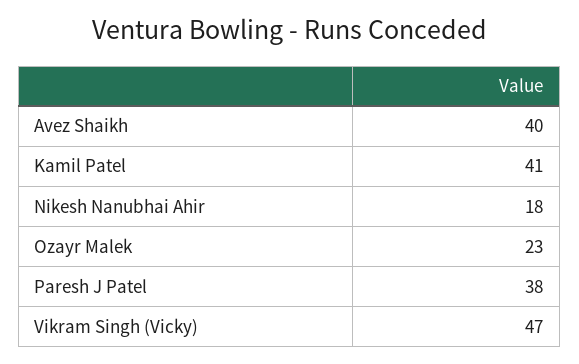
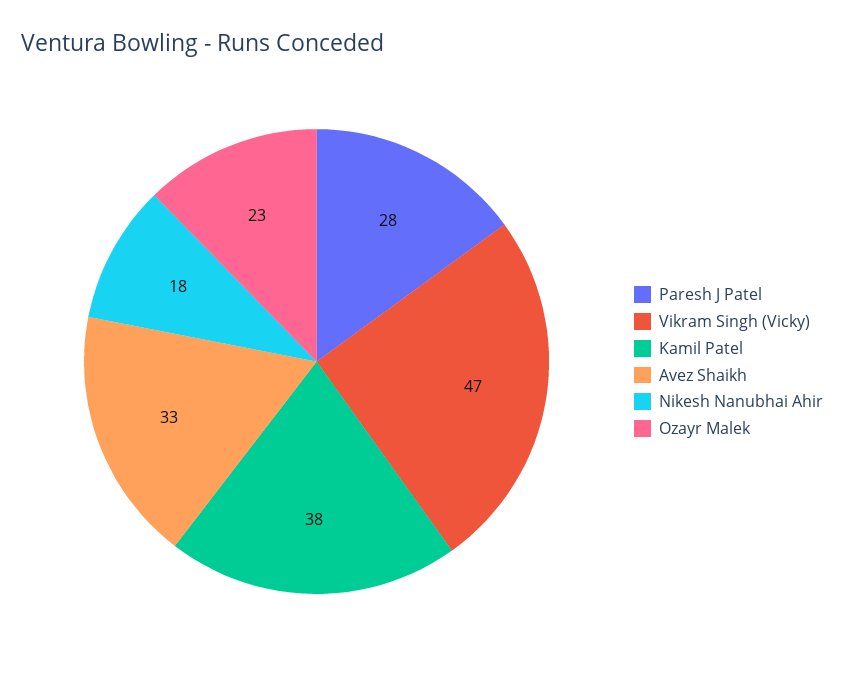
  {
-   "Avez Shaikh": 40,
+   "Avez Shaikh": 33,
-   "Kamil Patel": 41,
+   "Kamil Patel": 38,
    "Nikesh Nanubhai Ahir": 18,
    "Ozayr Malek": 23,
-   "Paresh J Patel": 38,
+   "Paresh J Patel": 28,
    "Vikram Singh (Vicky)": 47
  }

